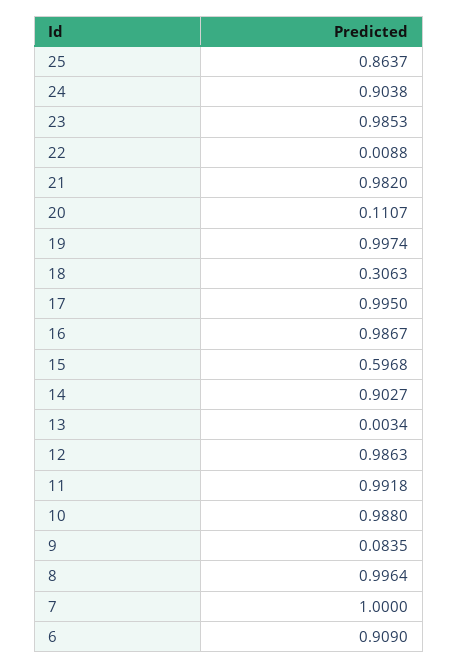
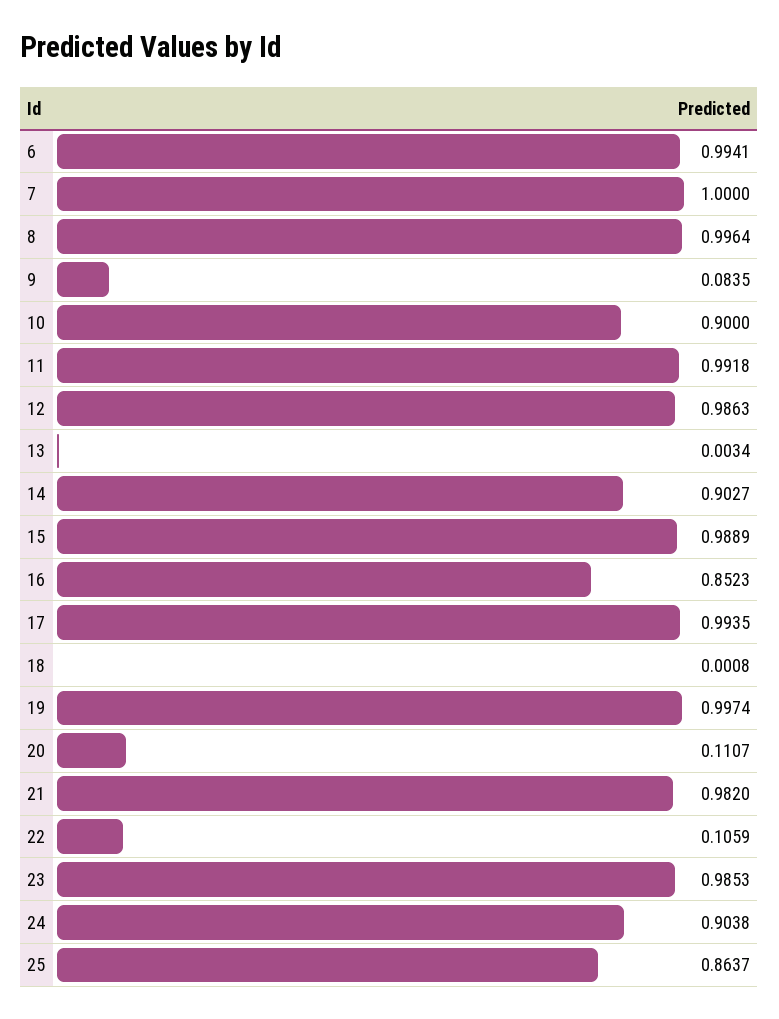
  {
    "25": 0.8637,
    "24": 0.9038,
    "23": 0.9853,
-   "22": 0.0088,
+   "22": 0.1059,
    "21": 0.982,
    "20": 0.1107,
    "19": 0.9974,
-   "18": 0.3063,
+   "18": 0.0008,
-   "17": 0.995,
+   "17": 0.9935,
-   "16": 0.9867,
+   "16": 0.8523,
-   "15": 0.5968,
+   "15": 0.9889,
    "14": 0.9027,
    "13": 0.0034,
    "12": 0.9863,
    "11": 0.9918,
-   "10": 0.988,
+   "10": 0.9,
    "9": 0.0835,
    "8": 0.9964,
    "7": 1,
-   "6": 0.909
+   "6": 0.9941
  }

